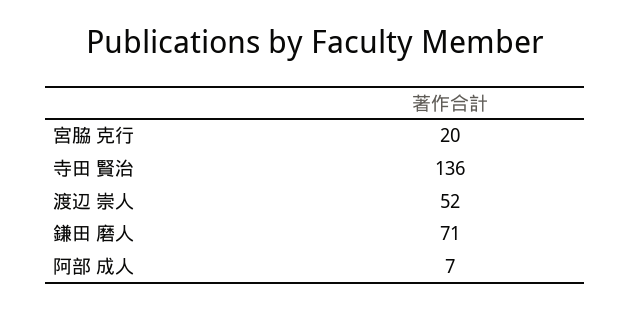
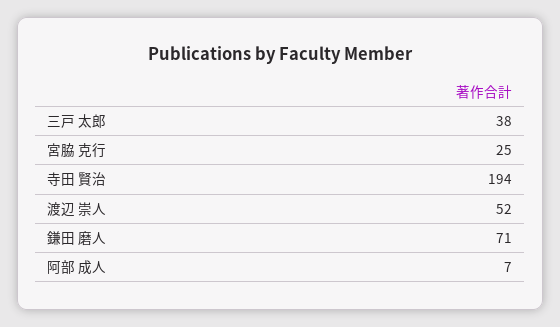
  {
-   "宮脇 克行": 20,
+   "宮脇 克行": 25,
-   "寺田 賢治": 136,
+   "寺田 賢治": 194,
    "渡辺 崇人": 52,
    "鎌田 磨人": 71,
-   "阿部 成人": 7
+   "阿部 成人": 7,
+   "三戸 太郎": 38
  }

